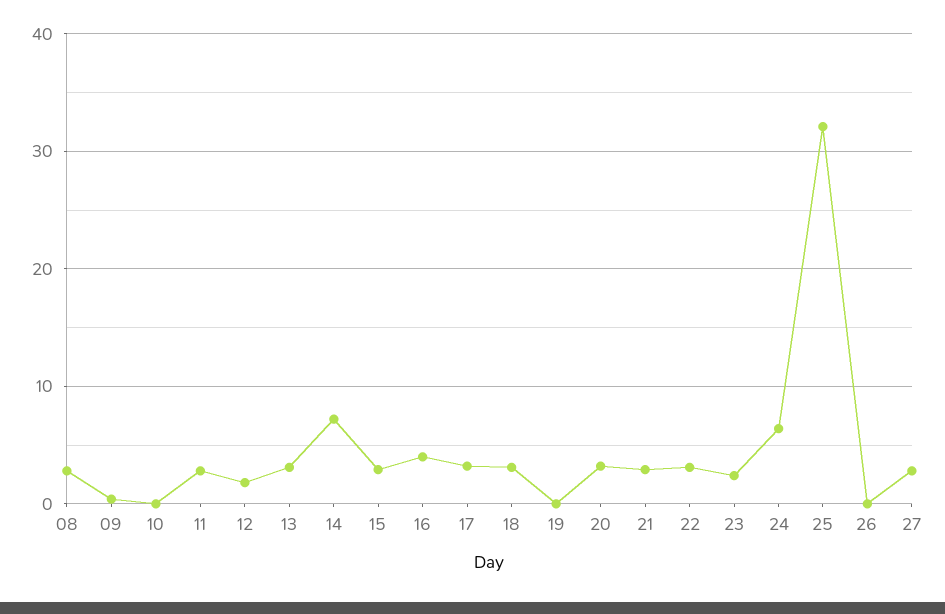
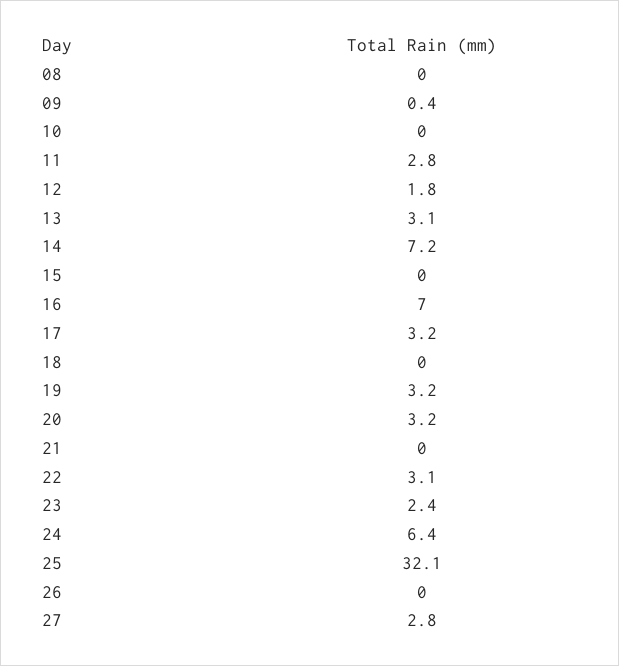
  {
-   "08": 3,
+   "08": 0,
    "09": 0.4,
    "10": 0,
    "11": 2.8,
    "12": 1.8,
    "13": 3.1,
    "14": 7.2,
-   "15": 3,
+   "15": 0,
-   "16": 4,
+   "16": 7,
    "17": 3.2,
-   "18": 3,
+   "18": 0,
-   "19": 0,
+   "19": 3.2,
    "20": 3.2,
-   "21": 3,
+   "21": 0,
    "22": 3.1,
    "23": 2.4,
    "24": 6.4,
    "25": 32.1,
    "26": 0,
    "27": 2.8
  }

